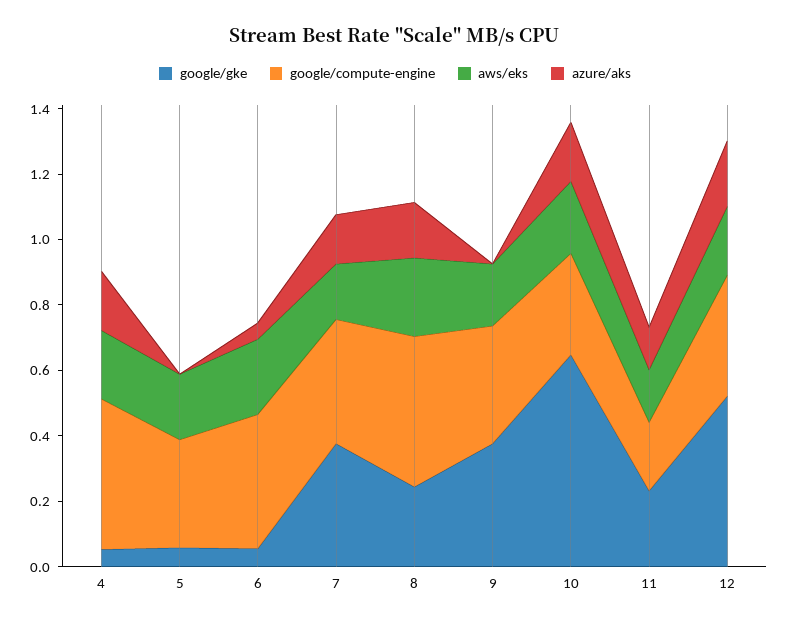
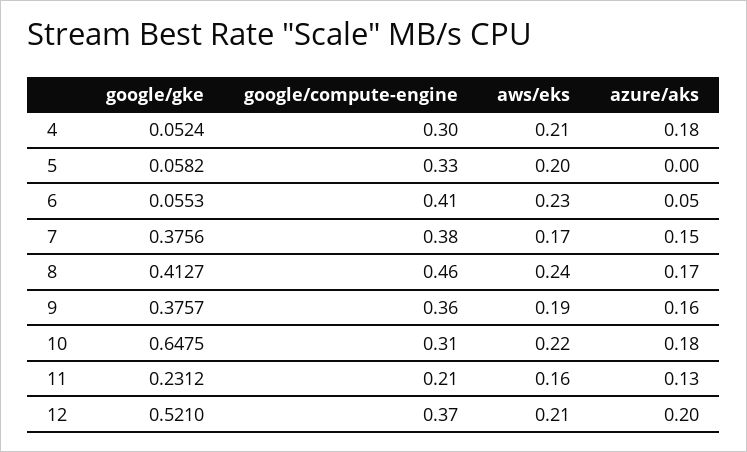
  {
    "google/gke": {
      "4": 0.0524,
      "5": 0.0582,
      "6": 0.0553,
      "7": 0.3756,
-     "8": 0.25,
+     "8": 0.4127,
      "9": 0.3757,
      "10": 0.6475,
      "11": 0.2312,
      "12": 0.521
    },
    "google/compute-engine": {
-     "4": 0.45,
+     "4": 0.3,
      "5": 0.33,
      "6": 0.41,
      "7": 0.38,
      "8": 0.46,
      "9": 0.36,
      "10": 0.31,
      "11": 0.21,
      "12": 0.37
    },
    "aws/eks": {
      "4": 0.21,
      "5": 0.2,
      "6": 0.23,
      "7": 0.17,
      "8": 0.24,
      "9": 0.19,
      "10": 0.22,
      "11": 0.16,
      "12": 0.21
    },
    "azure/aks": {
      "4": 0.18,
      "5": 0,
      "6": 0.05,
      "7": 0.15,
      "8": 0.17,
-     "9": 0,
+     "9": 0.16,
      "10": 0.18,
      "11": 0.13,
      "12": 0.2
    }
  }

